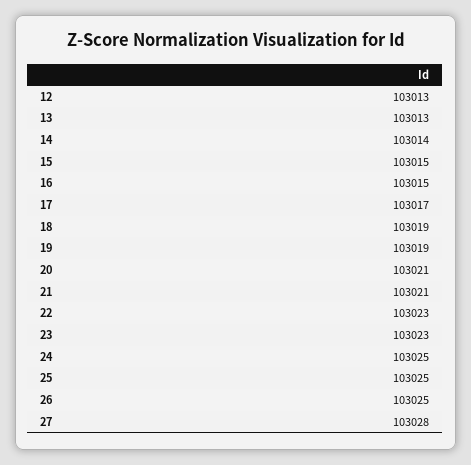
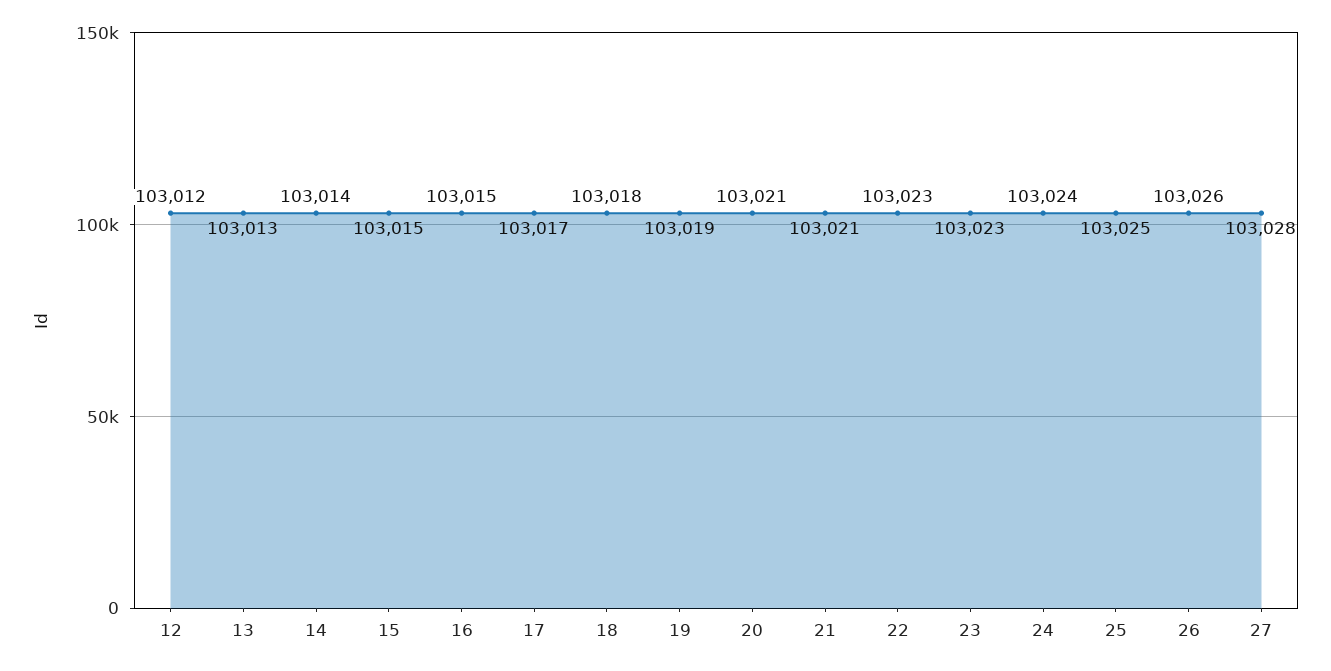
  {
-   "12": 103013,
+   "12": 103012,
    "13": 103013,
    "14": 103014,
    "15": 103015,
    "16": 103015,
    "17": 103017,
-   "18": 103019,
+   "18": 103018,
    "19": 103019,
    "20": 103021,
    "21": 103021,
    "22": 103023,
    "23": 103023,
-   "24": 103025,
+   "24": 103024,
    "25": 103025,
-   "26": 103025,
+   "26": 103026,
    "27": 103028
  }

